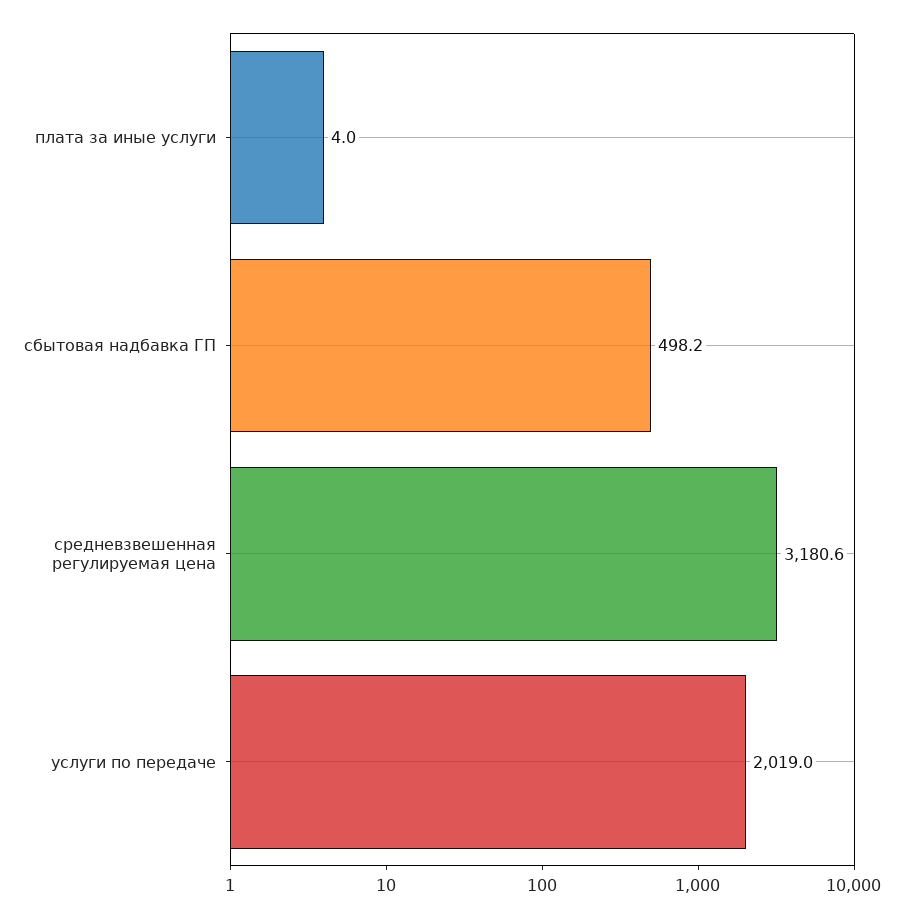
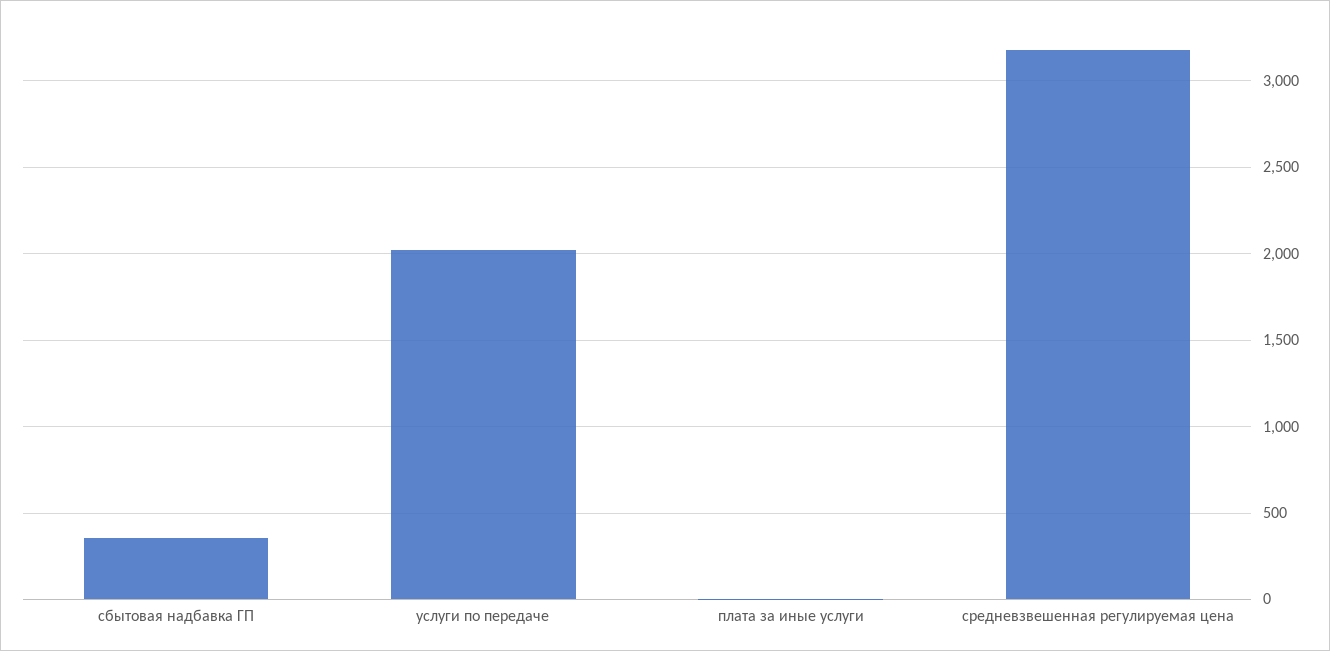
  {
    "плата за иные услуги": 4,
-   "сбытовая надбавка ГП": 498.2,
+   "сбытовая надбавка ГП": 350,
    "средневзвешенная регулируемая цена": 3180.6,
    "услуги по передаче": 2019
  }

